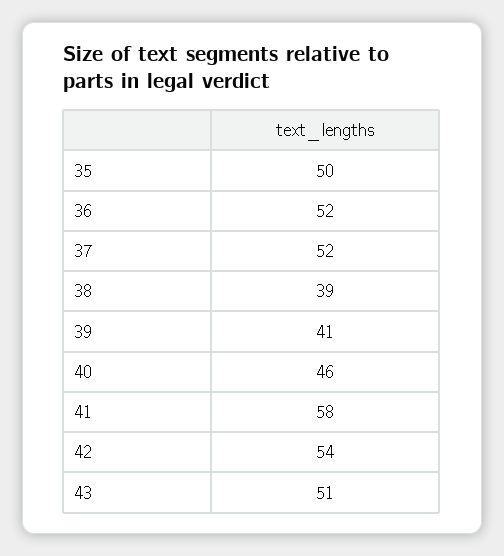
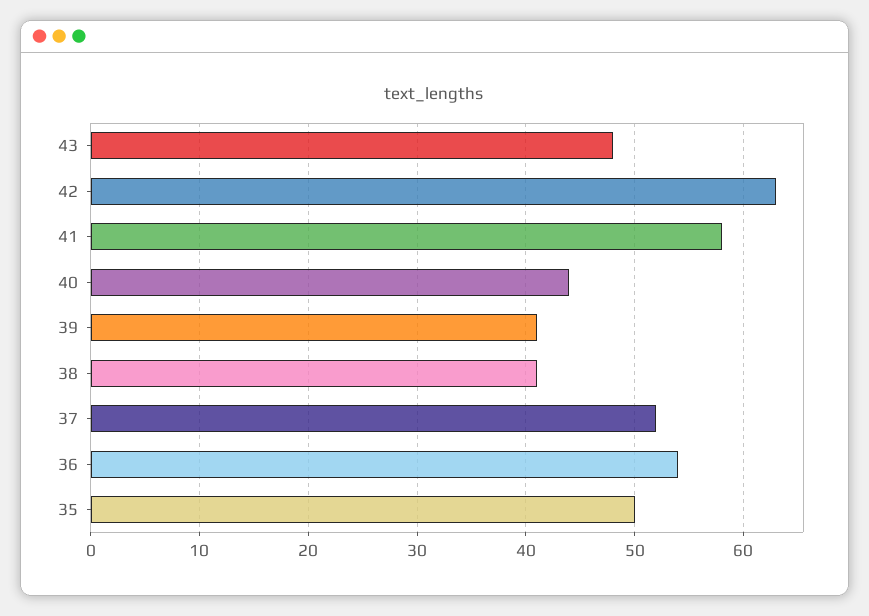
  {
    "35": 50,
-   "36": 52,
+   "36": 54,
    "37": 52,
-   "38": 39,
+   "38": 41,
    "39": 41,
-   "40": 46,
+   "40": 44,
    "41": 58,
-   "42": 54,
+   "42": 63,
-   "43": 51
+   "43": 48
  }

